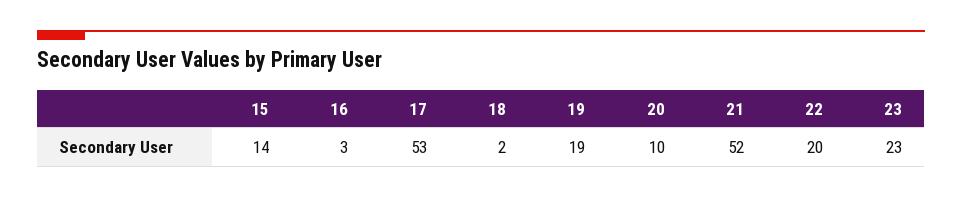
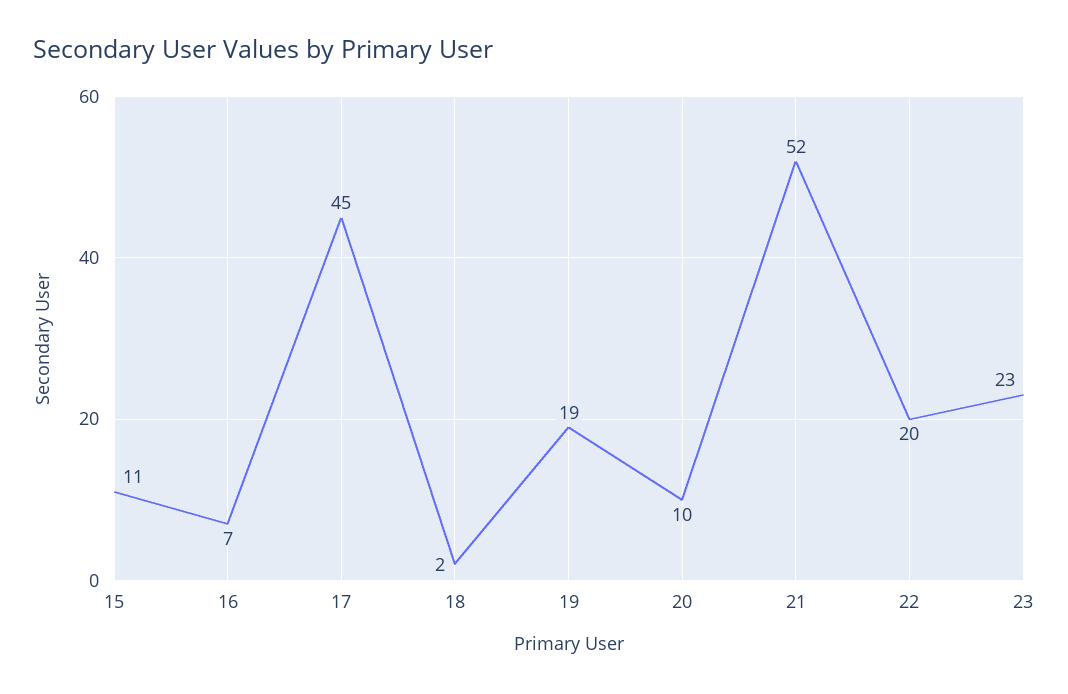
  {
-   "15": 14,
+   "15": 11,
-   "16": 3,
+   "16": 7,
-   "17": 53,
+   "17": 45,
    "18": 2,
    "19": 19,
    "20": 10,
    "21": 52,
    "22": 20,
    "23": 23
  }

